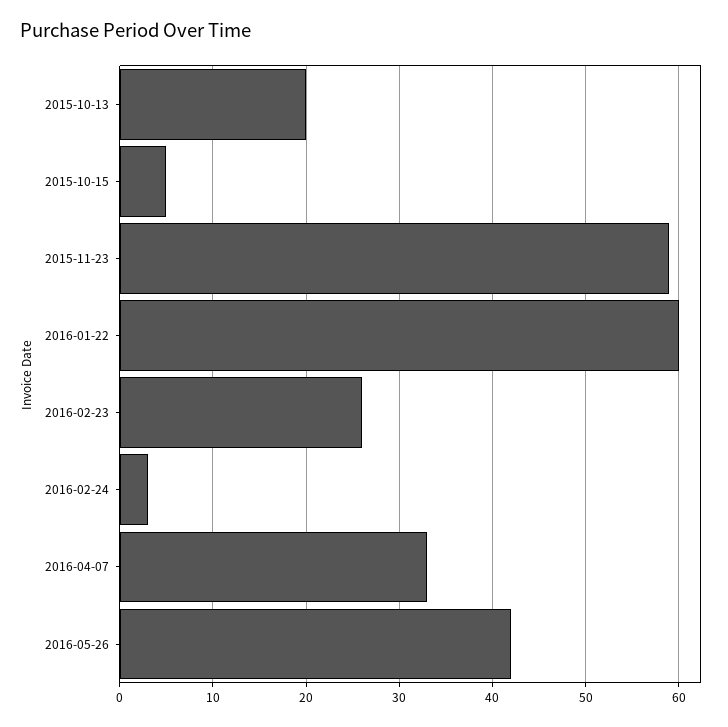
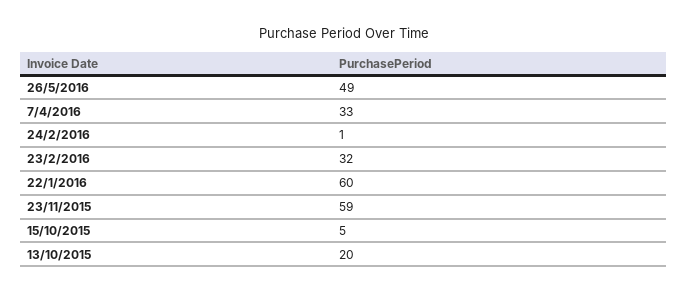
  {
    "2015-10-13": 20,
    "2015-10-15": 5,
    "2015-11-23": 59,
    "2016-01-22": 60,
-   "2016-02-23": 26,
+   "2016-02-23": 32,
-   "2016-02-24": 3,
+   "2016-02-24": 1,
    "2016-04-07": 33,
-   "2016-05-26": 42
+   "2016-05-26": 49
  }

